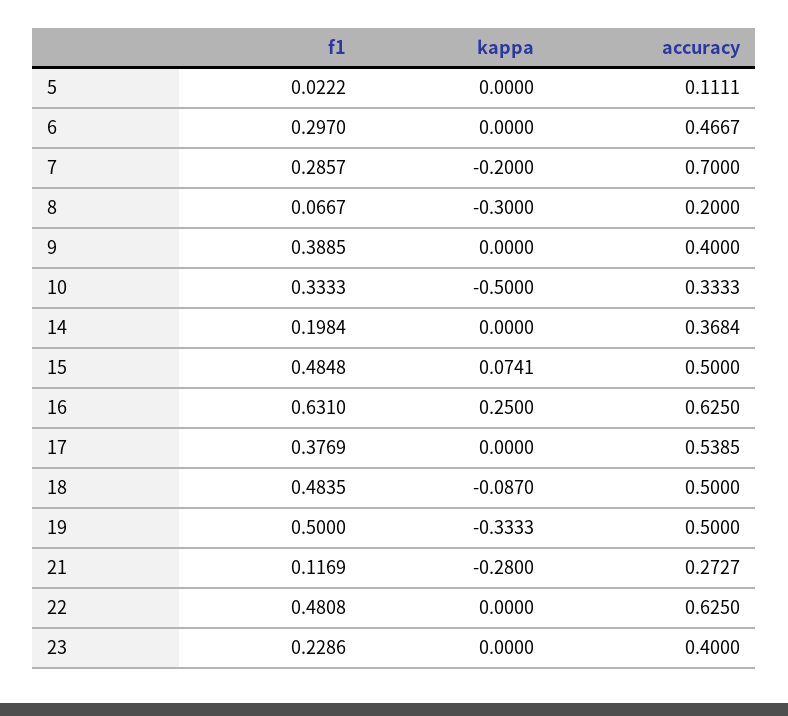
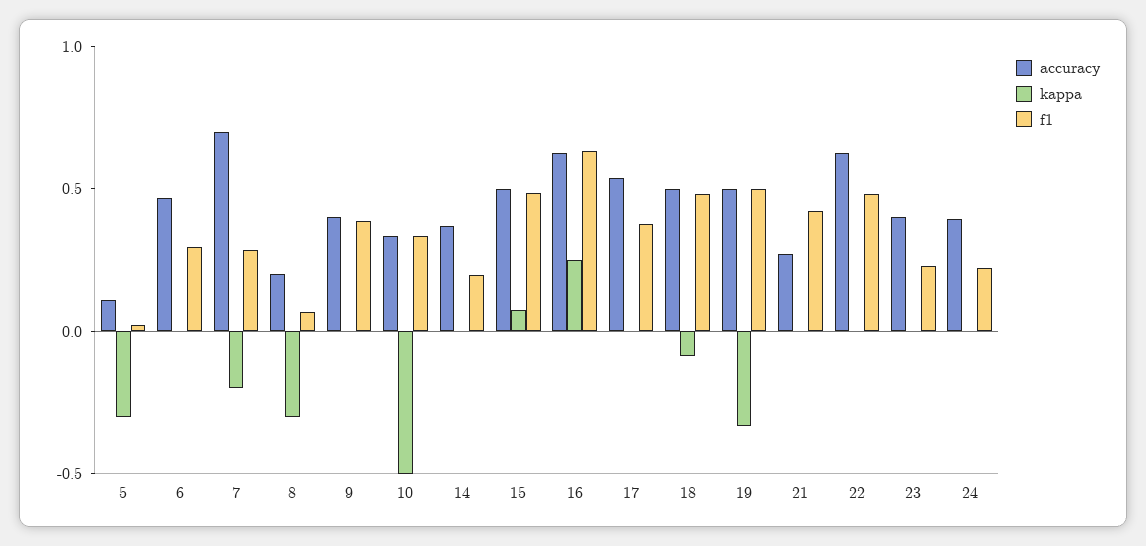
  {
    "f1": {
      "5": 0.0222,
      "6": 0.297,
      "7": 0.2857,
      "8": 0.0667,
      "9": 0.3885,
      "10": 0.3333,
      "14": 0.1984,
      "15": 0.4848,
      "16": 0.631,
      "17": 0.3769,
      "18": 0.4835,
      "19": 0.5,
-     "21": 0.1169,
+     "21": 0.4,
      "22": 0.4808,
-     "23": 0.2286
+     "23": 0.2286,
+     "24": 0.2
    },
    "kappa": {
-     "5": 0,
+     "5": -0.3,
      "6": 0,
      "7": -0.2,
      "8": -0.3,
      "9": 0,
      "10": -0.5,
      "14": 0,
      "15": 0.0741,
      "16": 0.25,
      "17": 0,
      "18": -0.087,
      "19": -0.3333,
-     "21": -0.28,
+     "21": 0,
      "22": 0,
-     "23": 0
+     "23": 0,
+     "24": 0
    },
    "accuracy": {
      "5": 0.1111,
      "6": 0.4667,
      "7": 0.7,
      "8": 0.2,
      "9": 0.4,
      "10": 0.3333,
      "14": 0.3684,
      "15": 0.5,
      "16": 0.625,
      "17": 0.5385,
      "18": 0.5,
      "19": 0.5,
      "21": 0.2727,
      "22": 0.625,
-     "23": 0.4
+     "23": 0.4,
+     "24": 0.4
    }
  }

